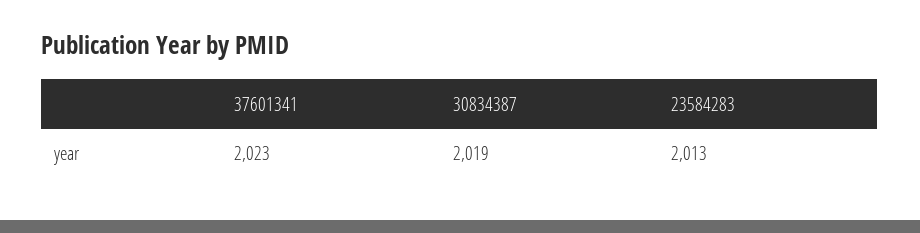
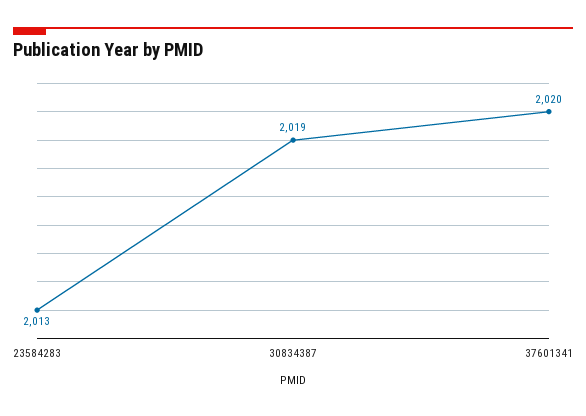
  {
-   "37601341": 2023,
+   "37601341": 2020,
    "30834387": 2019,
    "23584283": 2013
  }

